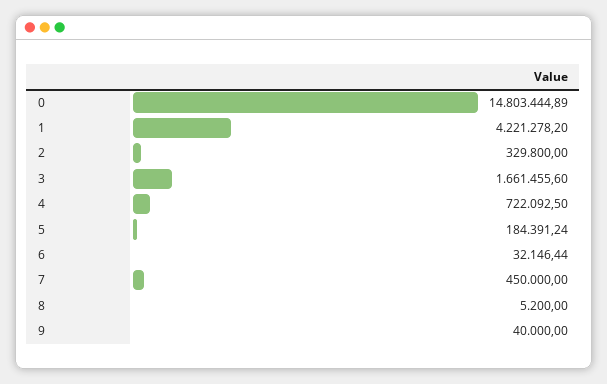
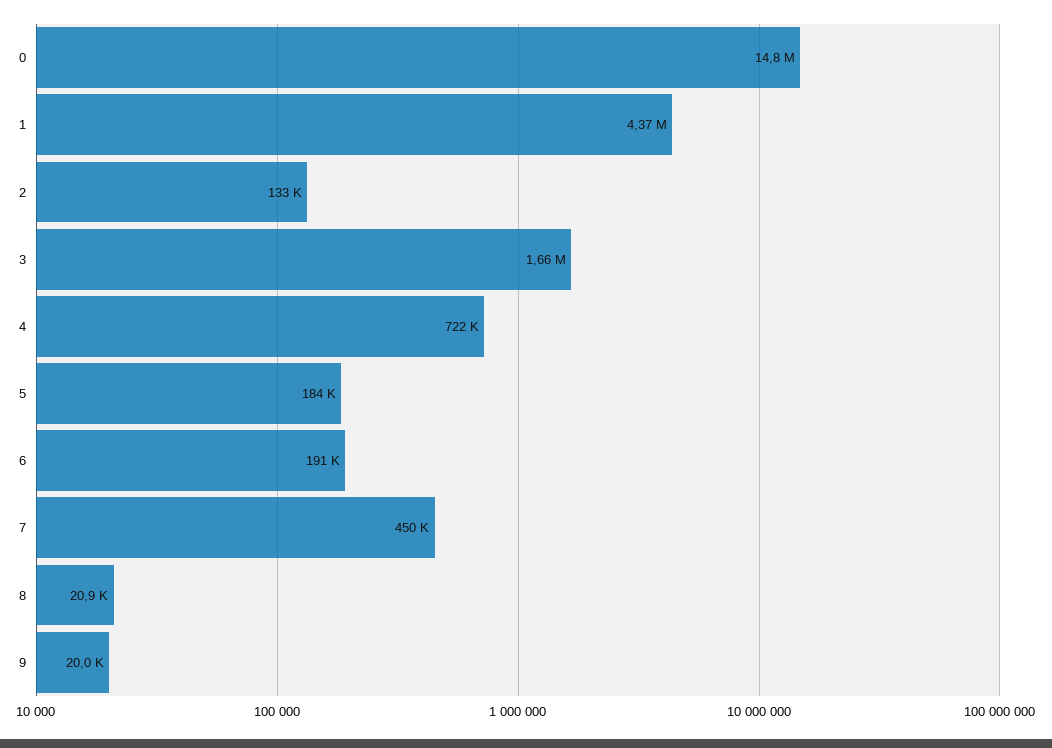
  {
    "0": 14803444.89,
-   "1": 4221278.2,
+   "1": 4370000,
-   "2": 329800,
+   "2": 133000,
    "3": 1661455.6,
    "4": 722092.5,
    "5": 184391.24,
-   "6": 32146.44,
+   "6": 191000,
    "7": 450000,
-   "8": 5200,
+   "8": 20900,
-   "9": 40000
+   "9": 20000
  }

